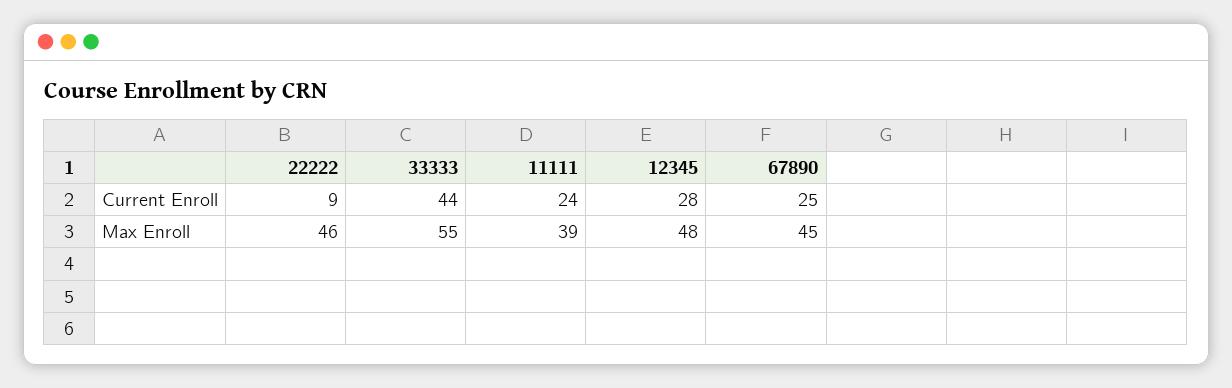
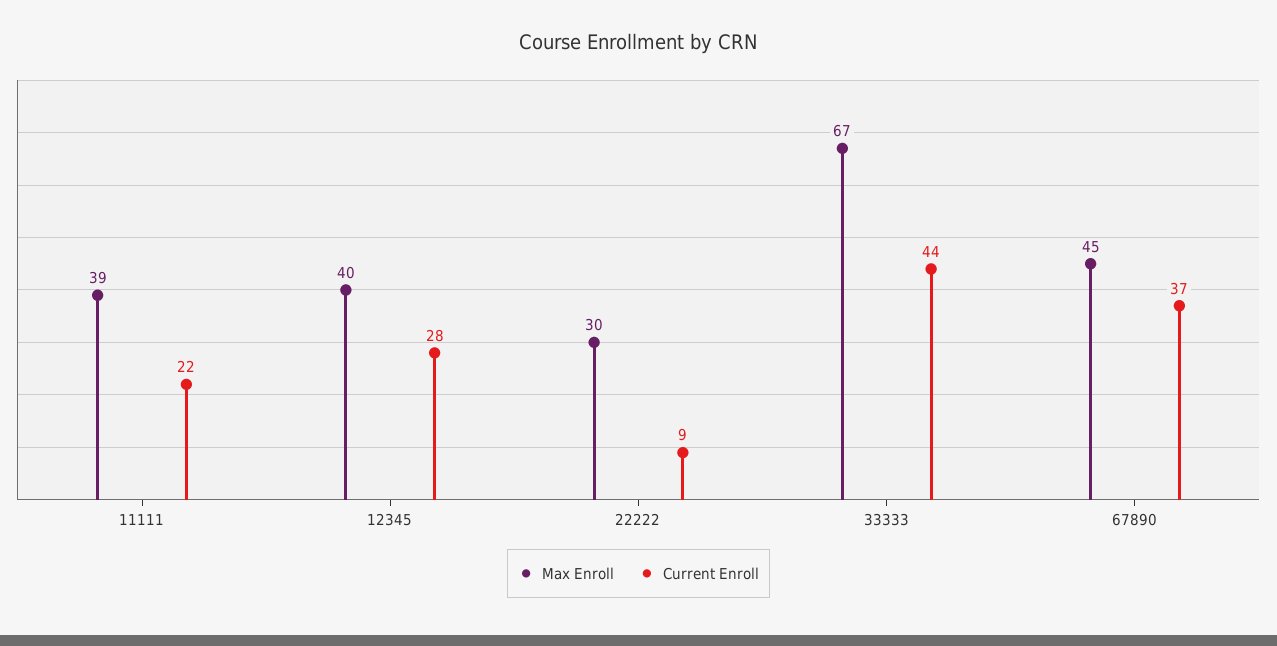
  {
    "Current Enroll": {
      "22222": 9,
      "33333": 44,
-     "11111": 24,
+     "11111": 22,
      "12345": 28,
-     "67890": 25
+     "67890": 37
    },
    "Max Enroll": {
-     "22222": 46,
+     "22222": 30,
-     "33333": 55,
+     "33333": 67,
      "11111": 39,
-     "12345": 48,
+     "12345": 40,
      "67890": 45
    }
  }

